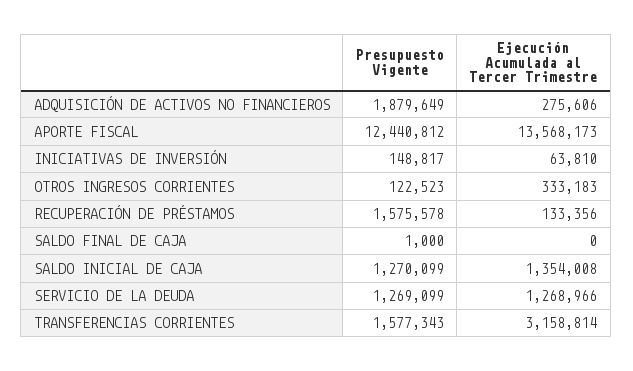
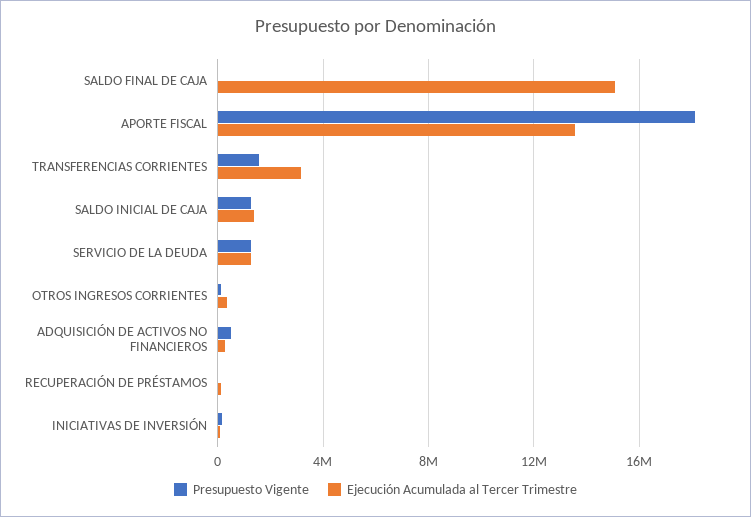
  {
    "Presupuesto Vigente": {
-     "ADQUISICIÓN DE ACTIVOS NO FINANCIEROS": 1879649,
+     "ADQUISICIÓN DE ACTIVOS NO FINANCIEROS": 500000,
-     "APORTE FISCAL": 12440812,
+     "APORTE FISCAL": 18000000,
      "INICIATIVAS DE INVERSIÓN": 148817,
      "OTROS INGRESOS CORRIENTES": 122523,
-     "RECUPERACIÓN DE PRÉSTAMOS": 1575578,
+     "RECUPERACIÓN DE PRÉSTAMOS": 0,
      "SALDO FINAL DE CAJA": 1000,
      "SALDO INICIAL DE CAJA": 1270099,
      "SERVICIO DE LA DEUDA": 1269099,
      "TRANSFERENCIAS CORRIENTES": 1577343
    },
    "Ejecución Acumulada al Tercer Trimestre": {
      "ADQUISICIÓN DE ACTIVOS NO FINANCIEROS": 275606,
      "APORTE FISCAL": 13568173,
      "INICIATIVAS DE INVERSIÓN": 63810,
      "OTROS INGRESOS CORRIENTES": 333183,
      "RECUPERACIÓN DE PRÉSTAMOS": 133356,
-     "SALDO FINAL DE CAJA": 0,
+     "SALDO FINAL DE CAJA": 15000000,
      "SALDO INICIAL DE CAJA": 1354008,
      "SERVICIO DE LA DEUDA": 1268966,
      "TRANSFERENCIAS CORRIENTES": 3158814
    }
  }

